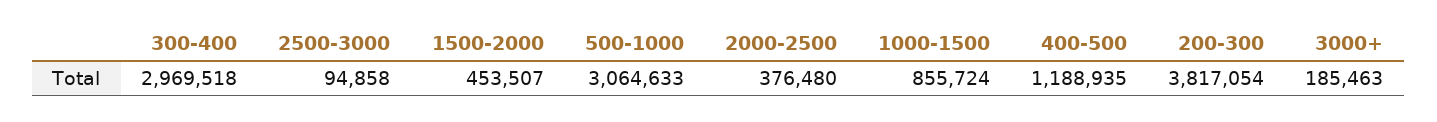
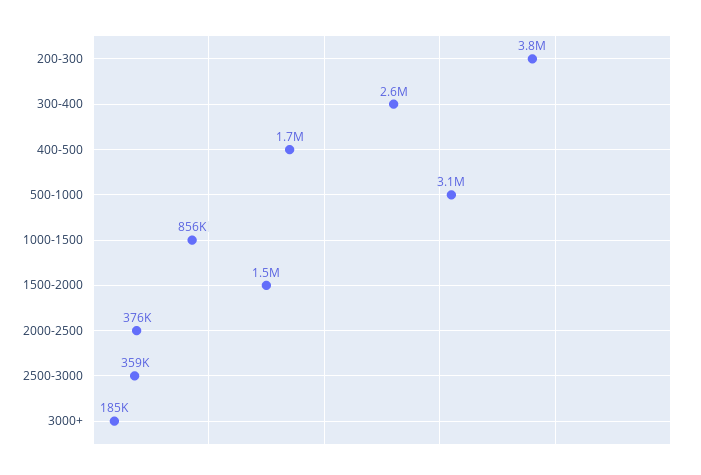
  {
-   "300-400": 2969518,
+   "300-400": 2600000,
-   "2500-3000": 94858,
+   "2500-3000": 359000,
-   "1500-2000": 453507,
+   "1500-2000": 1500000,
    "500-1000": 3064633,
    "2000-2500": 376480,
    "1000-1500": 855724,
-   "400-500": 1188935,
+   "400-500": 1700000,
    "200-300": 3817054,
    "3000+": 185463
  }

